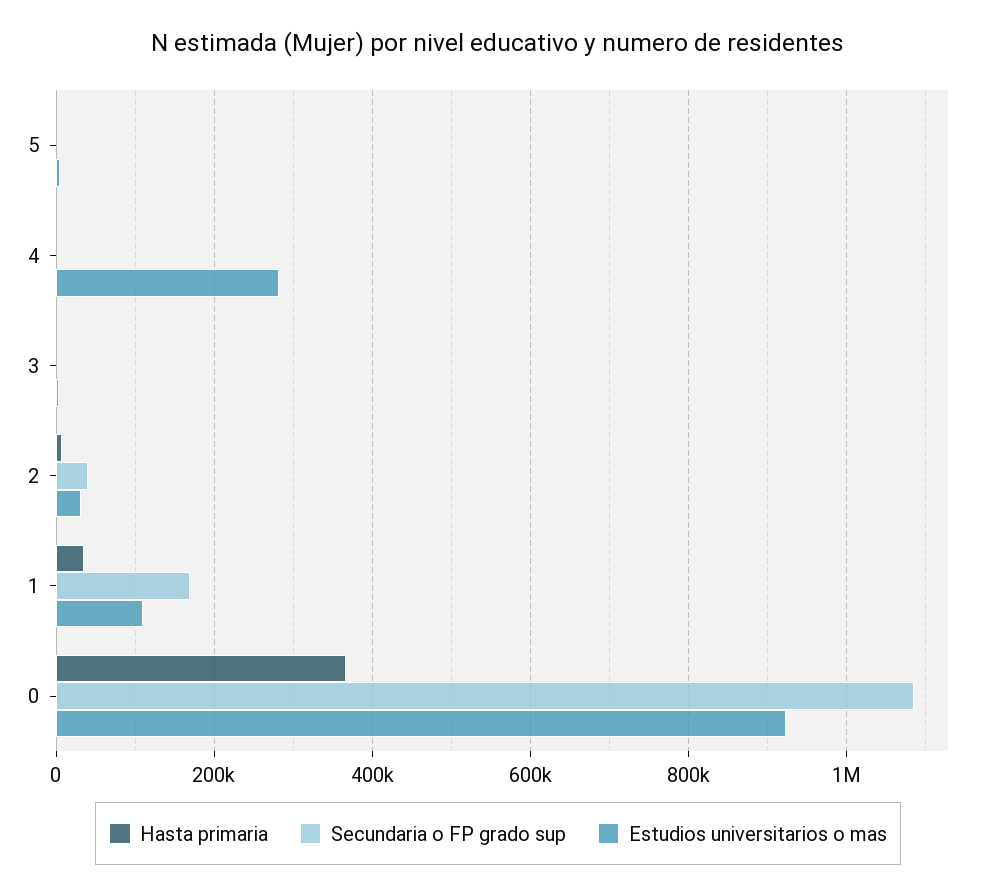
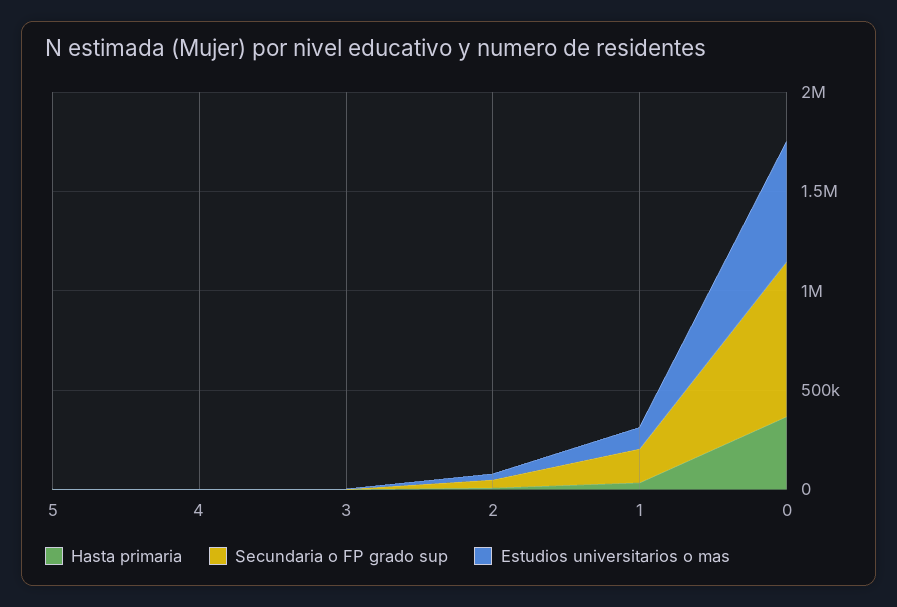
  {
    "Hasta primaria": {
      "5": 0,
      "4": 0,
      "3": 0,
      "2": 0,
      "1": 40000,
      "0": 360000
    },
    "Secundaria o FP grado sup": {
      "5": 0,
      "4": 0,
      "3": 0,
      "2": 40000,
      "1": 160000,
-     "0": 1080000
+     "0": 800000
    },
    "Estudios universitarios o mas": {
      "5": 0,
-     "4": 280000,
+     "4": 0,
      "3": 0,
      "2": 40000,
      "1": 100000,
-     "0": 920000
+     "0": 600000
    }
  }

